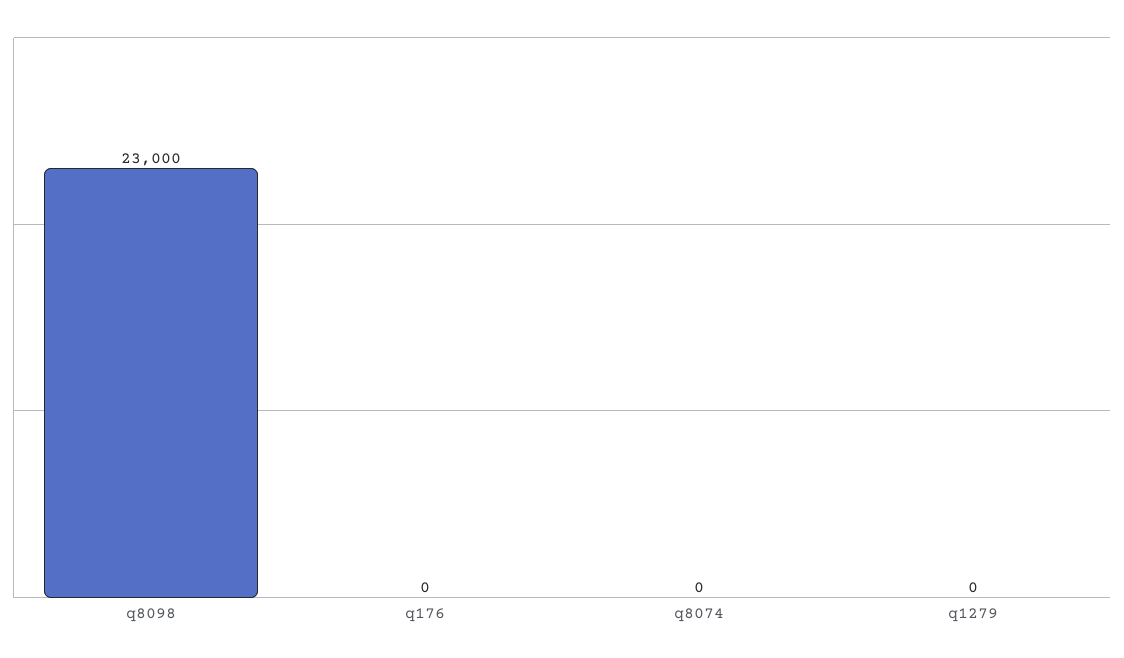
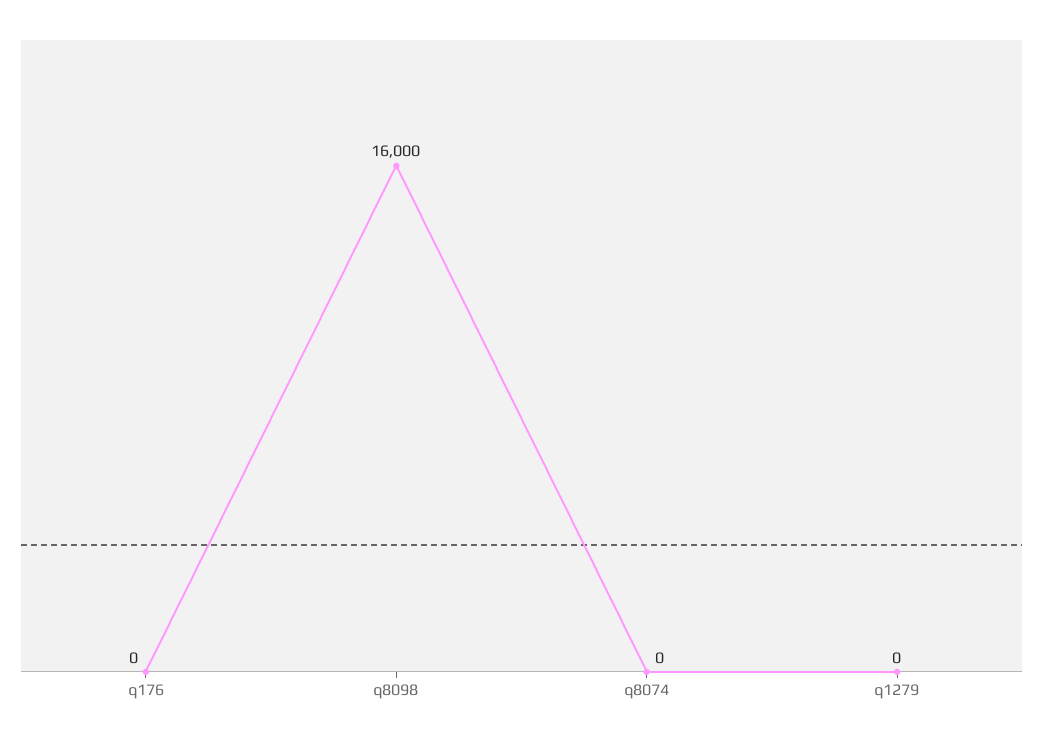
  {
-   "q8098": 23000,
+   "q8098": 16000,
    "q176": 0,
    "q8074": 0,
    "q1279": 0
  }

